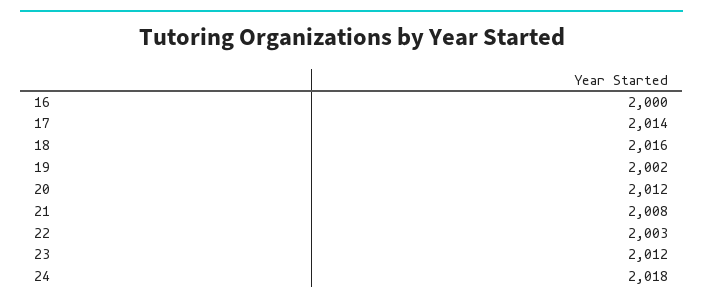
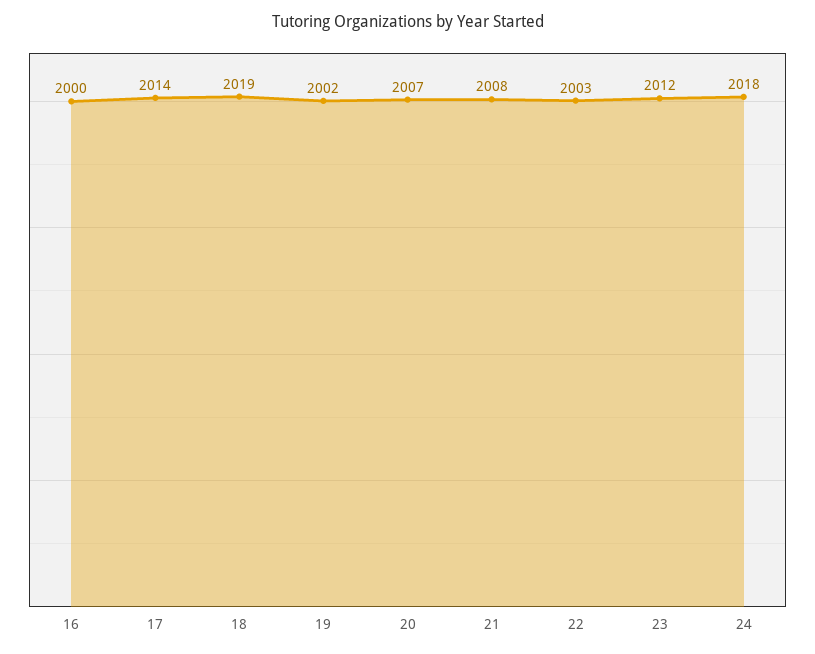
  {
    "16": 2000,
    "17": 2014,
-   "18": 2016,
+   "18": 2019,
    "19": 2002,
-   "20": 2012,
+   "20": 2007,
    "21": 2008,
    "22": 2003,
    "23": 2012,
    "24": 2018
  }

